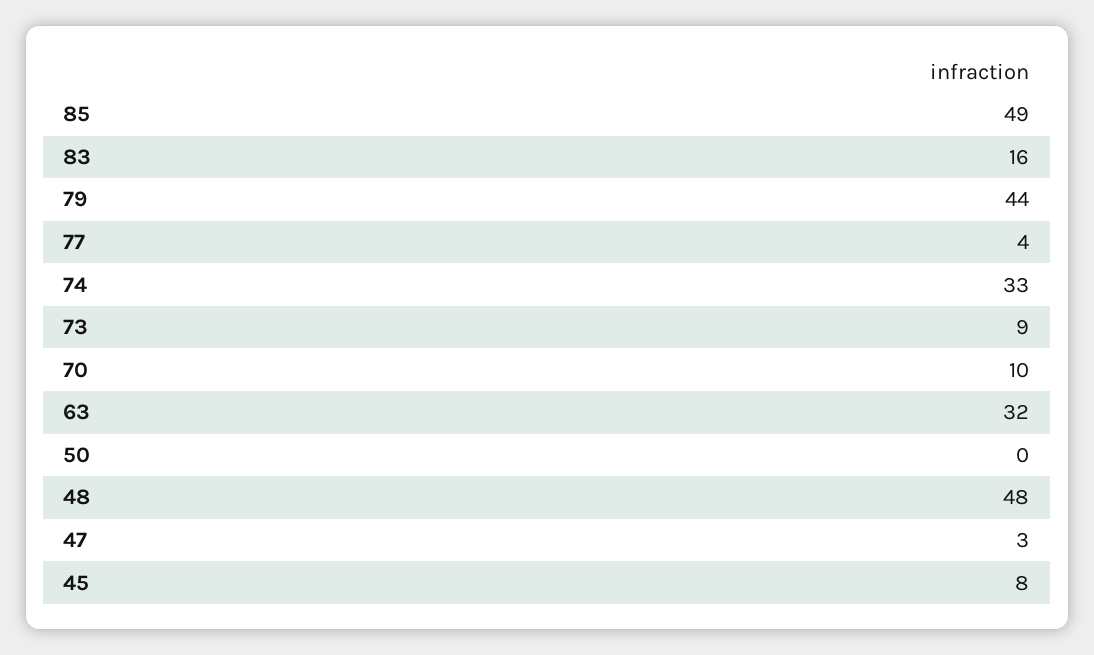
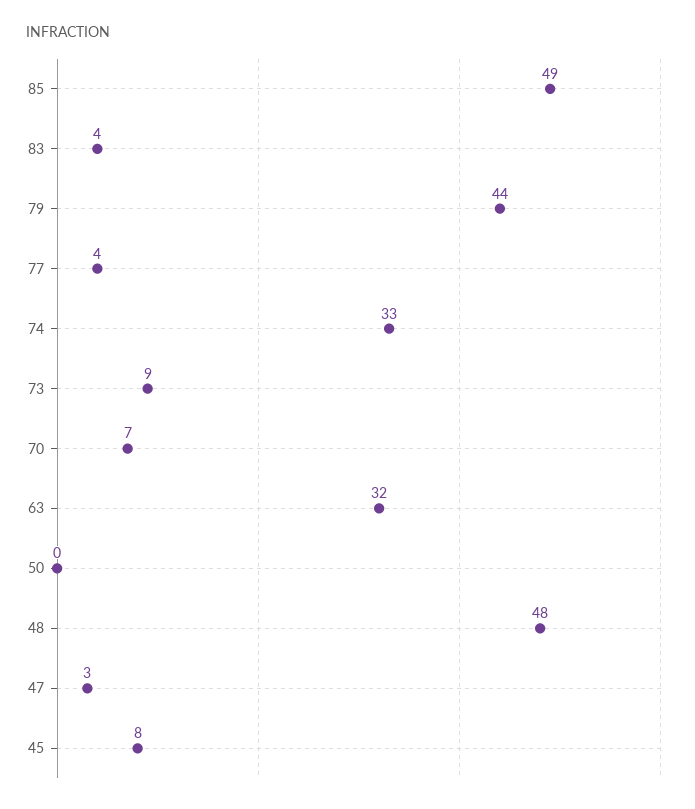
  {
    "85": 49,
-   "83": 16,
+   "83": 4,
    "79": 44,
    "77": 4,
    "74": 33,
    "73": 9,
-   "70": 10,
+   "70": 7,
    "63": 32,
    "50": 0,
    "48": 48,
    "47": 3,
    "45": 8
  }

